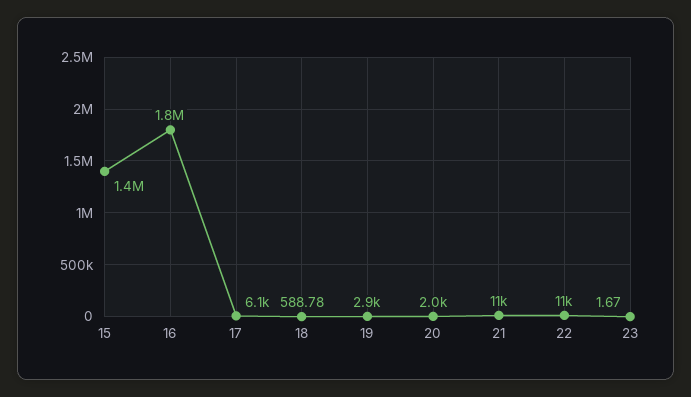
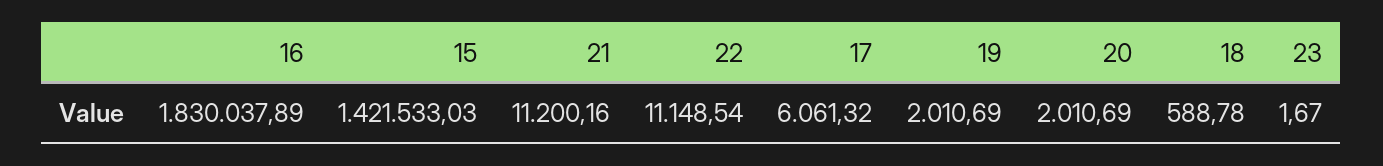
  {
    "15": 1421533.03,
    "16": 1830037.89,
    "17": 6061.32,
    "18": 588.78,
-   "19": 2900,
+   "19": 2010.69,
    "20": 2010.69,
    "21": 11200.16,
    "22": 11148.54,
    "23": 1.67
  }

